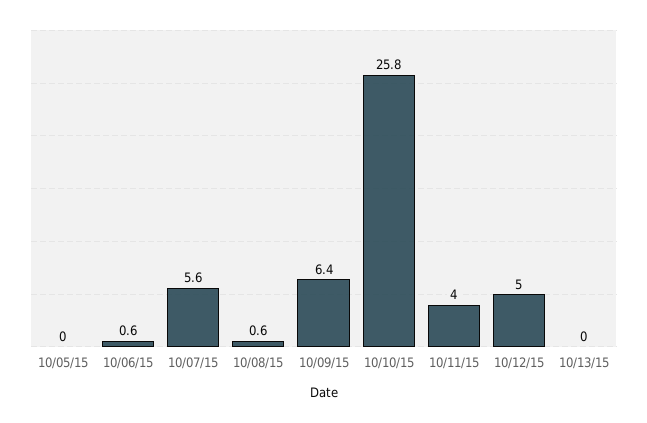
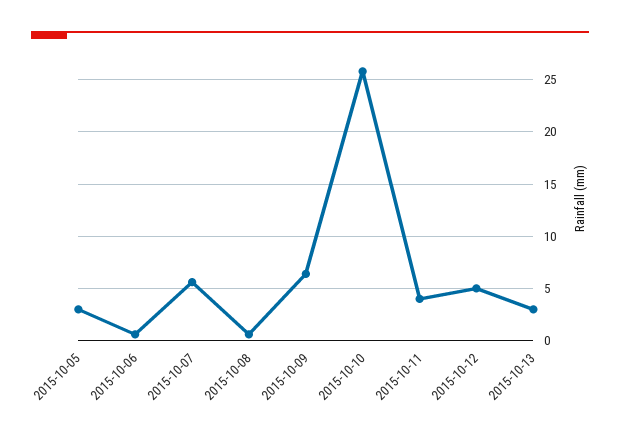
  {
-   "10/05/15": 0,
+   "10/05/15": 3,
    "10/06/15": 0.6,
    "10/07/15": 5.6,
    "10/08/15": 0.6,
    "10/09/15": 6.4,
    "10/10/15": 25.8,
    "10/11/15": 4,
    "10/12/15": 5,
-   "10/13/15": 0
+   "10/13/15": 3
  }

